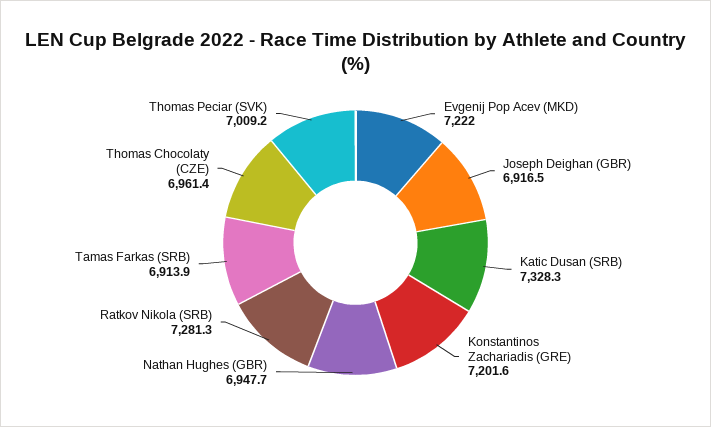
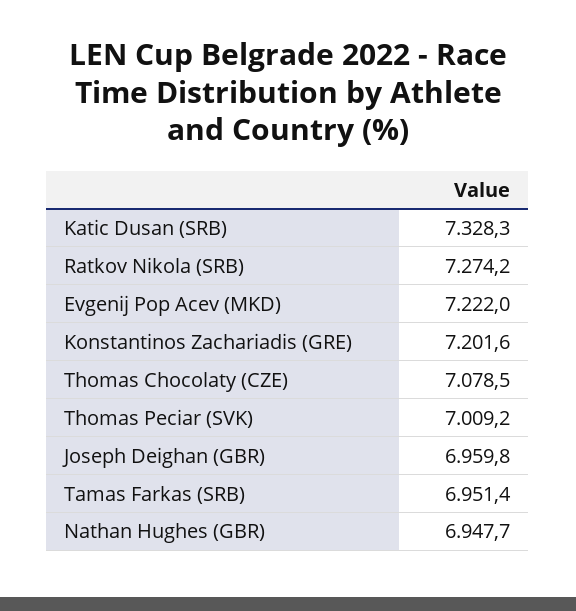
  {
    "Evgenij Pop Acev (MKD)": 7222,
-   "Joseph Deighan (GBR)": 6916.5,
+   "Joseph Deighan (GBR)": 6959.8,
    "Katic Dusan (SRB)": 7328.3,
    "Konstantinos Zachariadis (GRE)": 7201.6,
    "Nathan Hughes (GBR)": 6947.7,
-   "Ratkov Nikola (SRB)": 7281.3,
+   "Ratkov Nikola (SRB)": 7274.2,
-   "Tamas Farkas (SRB)": 6913.9,
+   "Tamas Farkas (SRB)": 6951.4,
-   "Thomas Chocolaty (CZE)": 6961.4,
+   "Thomas Chocolaty (CZE)": 7078.5,
    "Thomas Peciar (SVK)": 7009.2
  }

